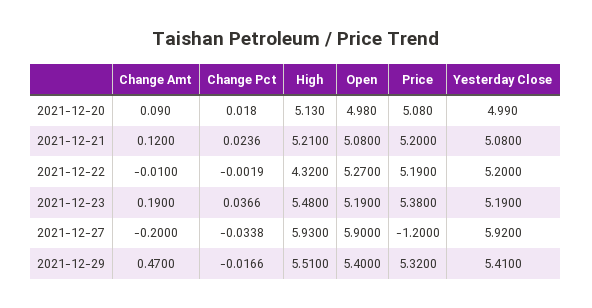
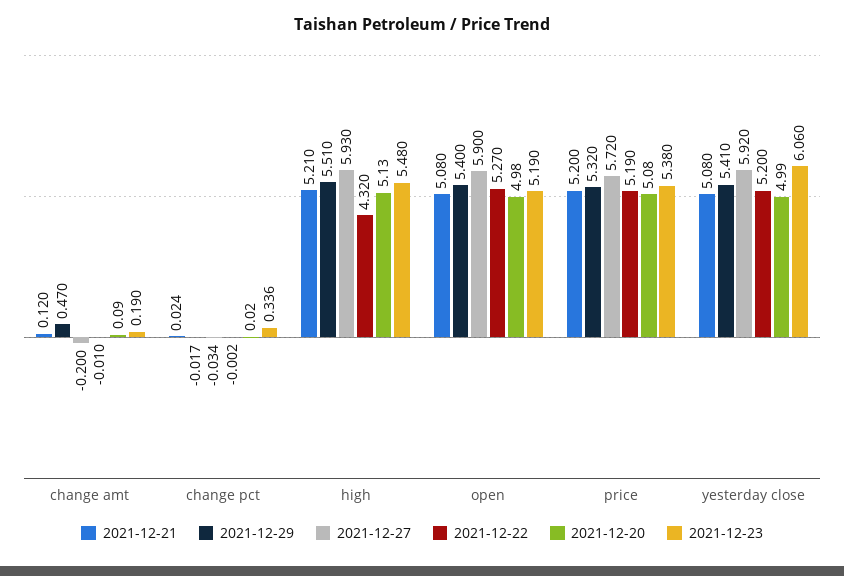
  {
    "2021-12-20": {
      "Change Amt": 0.09,
      "Change Pct": 0.018,
      "High": 5.13,
      "Open": 4.98,
      "Price": 5.08,
      "Yesterday Close": 4.99
    },
    "2021-12-21": {
      "Change Amt": 0.12,
      "Change Pct": 0.0236,
      "High": 5.21,
      "Open": 5.08,
      "Price": 5.2,
      "Yesterday Close": 5.08
    },
    "2021-12-22": {
      "Change Amt": -0.01,
      "Change Pct": -0.0019,
      "High": 4.32,
      "Open": 5.27,
      "Price": 5.19,
      "Yesterday Close": 5.2
    },
    "2021-12-23": {
      "Change Amt": 0.19,
-     "Change Pct": 0.0366,
+     "Change Pct": 0.336,
      "High": 5.48,
      "Open": 5.19,
      "Price": 5.38,
-     "Yesterday Close": 5.19
+     "Yesterday Close": 6.06
    },
    "2021-12-27": {
      "Change Amt": -0.2,
      "Change Pct": -0.0338,
      "High": 5.93,
      "Open": 5.9,
-     "Price": -1.2,
+     "Price": 5.72,
      "Yesterday Close": 5.92
    },
    "2021-12-29": {
      "Change Amt": 0.47,
      "Change Pct": -0.0166,
      "High": 5.51,
      "Open": 5.4,
      "Price": 5.32,
      "Yesterday Close": 5.41
    }
  }

